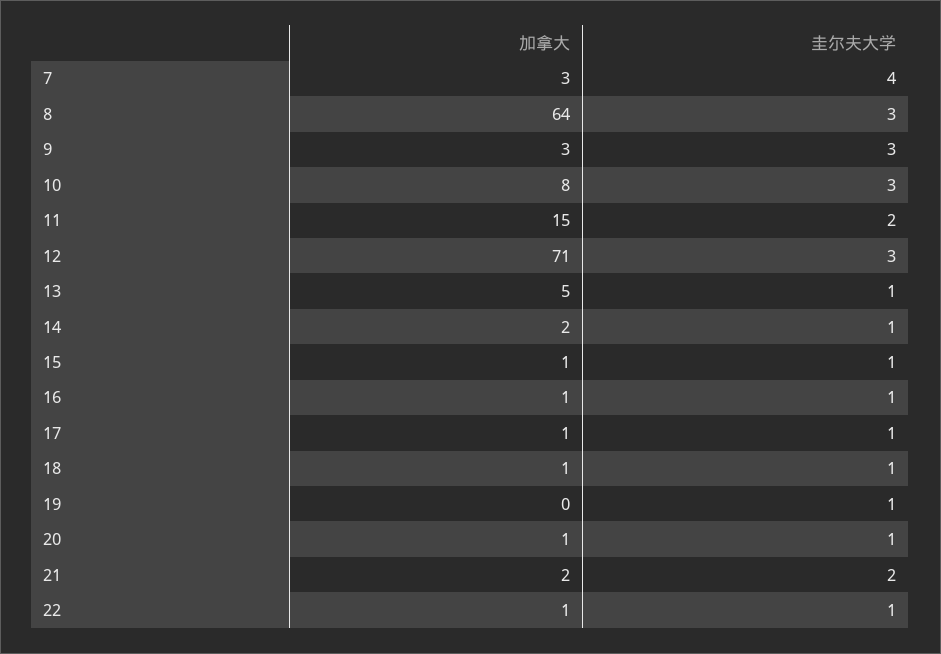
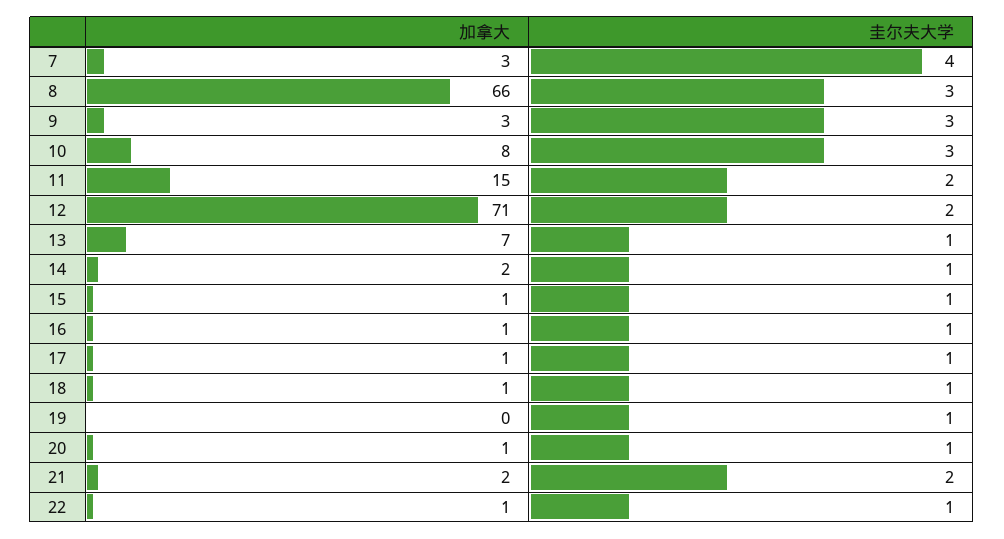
  {
    "加拿大": {
      "7": 3,
-     "8": 64,
+     "8": 66,
      "9": 3,
      "10": 8,
      "11": 15,
      "12": 71,
-     "13": 5,
+     "13": 7,
      "14": 2,
      "15": 1,
      "16": 1,
      "17": 1,
      "18": 1,
      "19": 0,
      "20": 1,
      "21": 2,
      "22": 1
    },
    "圭尔夫大学": {
      "7": 4,
      "8": 3,
      "9": 3,
      "10": 3,
      "11": 2,
-     "12": 3,
+     "12": 2,
      "13": 1,
      "14": 1,
      "15": 1,
      "16": 1,
      "17": 1,
      "18": 1,
      "19": 1,
      "20": 1,
      "21": 2,
      "22": 1
    }
  }

